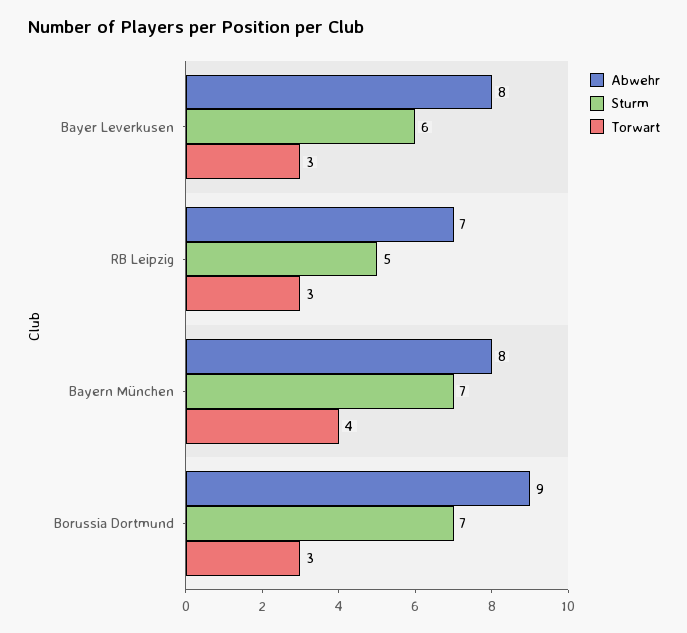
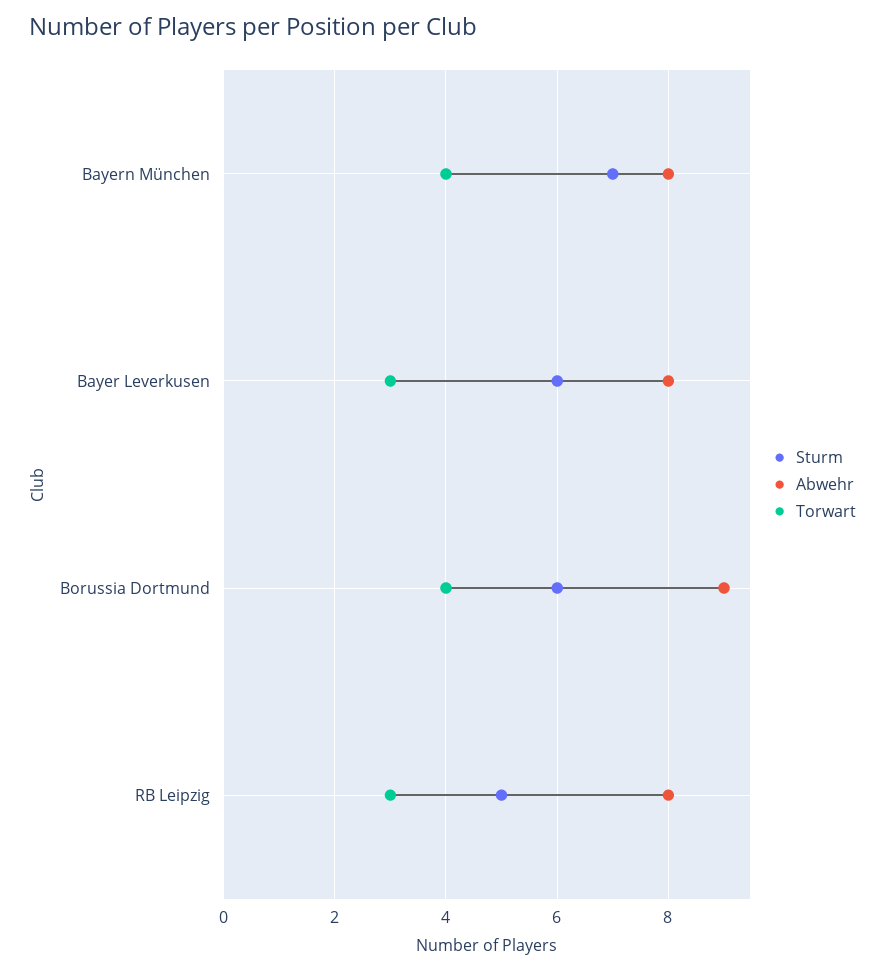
  {
    "Abwehr": {
      "Bayer Leverkusen": 8,
-     "RB Leipzig": 7,
+     "RB Leipzig": 8,
      "Bayern München": 8,
      "Borussia Dortmund": 9
    },
    "Sturm": {
      "Bayer Leverkusen": 6,
      "RB Leipzig": 5,
      "Bayern München": 7,
-     "Borussia Dortmund": 7
+     "Borussia Dortmund": 6
    },
    "Torwart": {
      "Bayer Leverkusen": 3,
      "RB Leipzig": 3,
      "Bayern München": 4,
-     "Borussia Dortmund": 3
+     "Borussia Dortmund": 4
    }
  }

